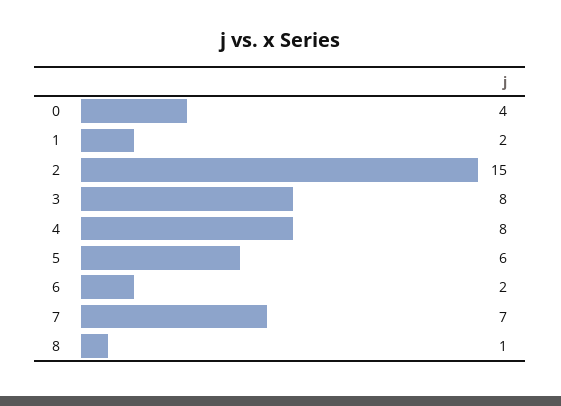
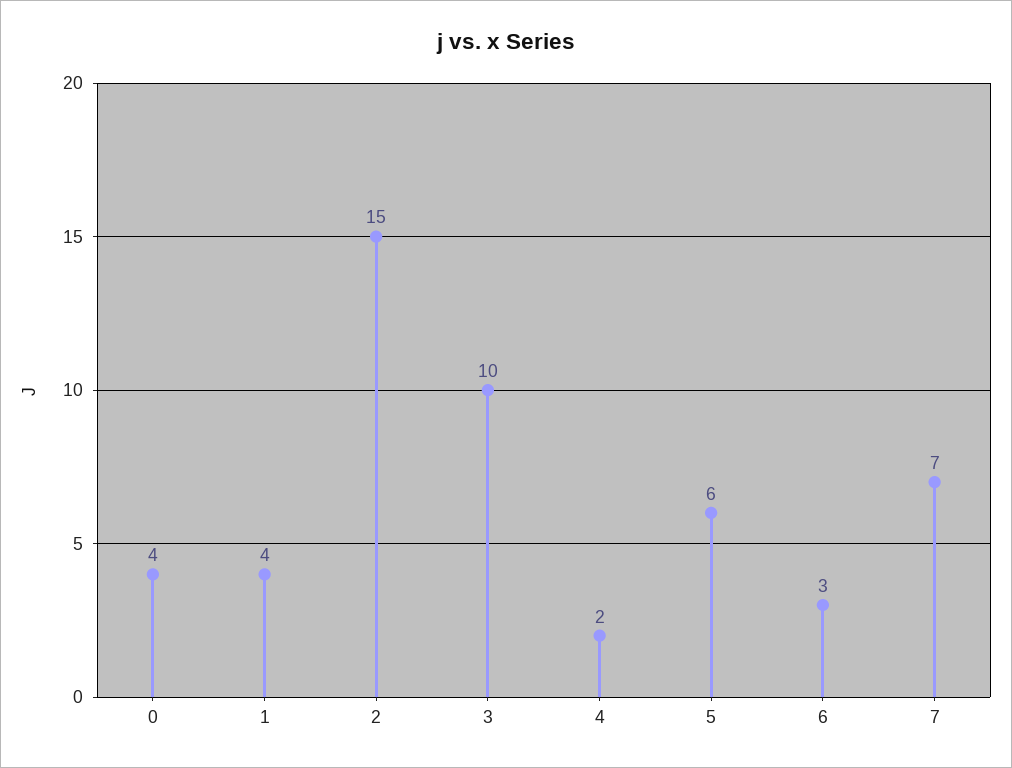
  {
    "0": 4,
-   "1": 2,
+   "1": 4,
    "2": 15,
-   "3": 8,
+   "3": 10,
-   "4": 8,
+   "4": 2,
    "5": 6,
-   "6": 2,
+   "6": 3,
-   "7": 7,
+   "7": 7
-   "8": 1
  }

